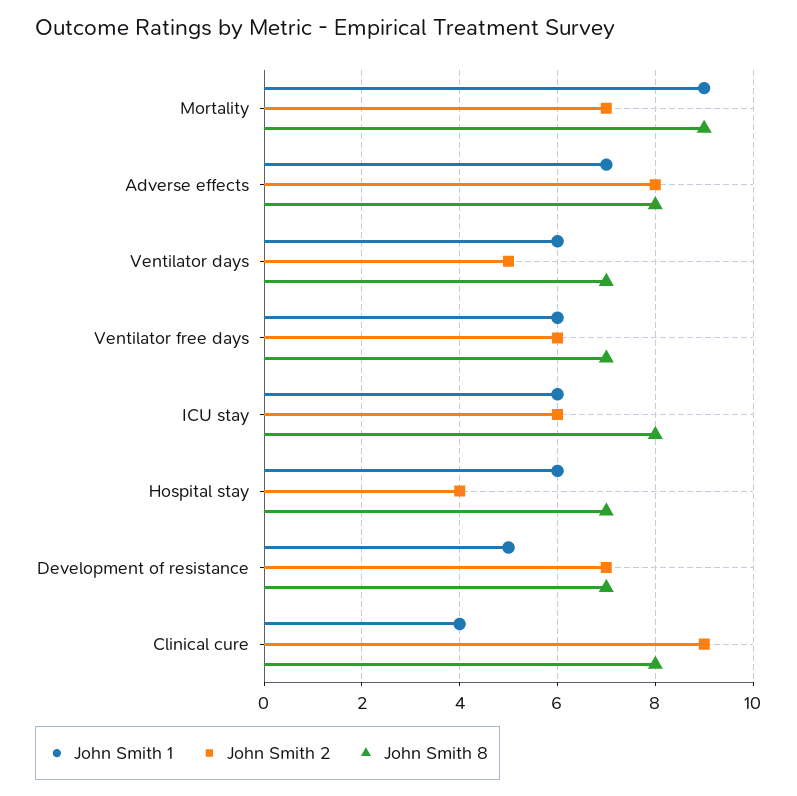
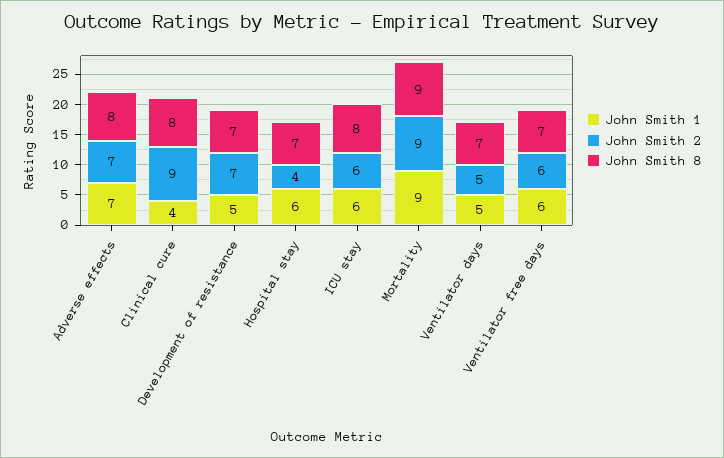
  {
    "John Smith 1": {
      "Mortality": 9,
      "Adverse effects": 7,
-     "Ventilator days": 6,
+     "Ventilator days": 5,
      "Ventilator free days": 6,
      "ICU stay": 6,
      "Hospital stay": 6,
      "Development of resistance": 5,
      "Clinical cure": 4
    },
    "John Smith 2": {
-     "Mortality": 7,
+     "Mortality": 9,
-     "Adverse effects": 8,
+     "Adverse effects": 7,
      "Ventilator days": 5,
      "Ventilator free days": 6,
      "ICU stay": 6,
      "Hospital stay": 4,
      "Development of resistance": 7,
      "Clinical cure": 9
    },
    "John Smith 8": {
      "Mortality": 9,
      "Adverse effects": 8,
      "Ventilator days": 7,
      "Ventilator free days": 7,
      "ICU stay": 8,
      "Hospital stay": 7,
      "Development of resistance": 7,
      "Clinical cure": 8
    }
  }

